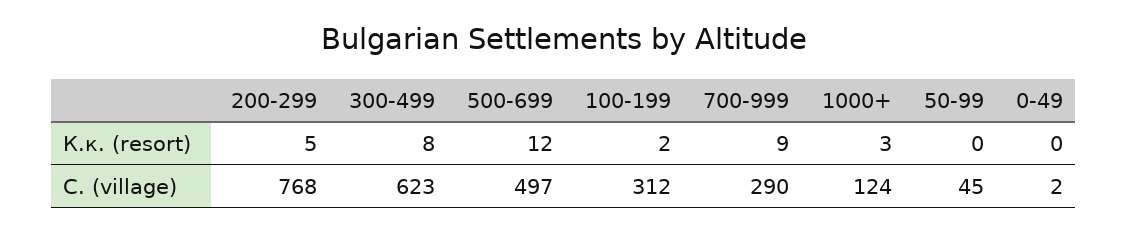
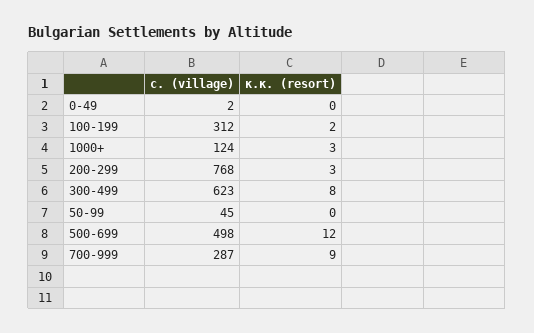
  {
    "200-299": {
-     "К.к. (resort)": 5,
+     "К.к. (resort)": 3,
      "С. (village)": 768
    },
    "300-499": {
      "К.к. (resort)": 8,
      "С. (village)": 623
    },
    "500-699": {
      "К.к. (resort)": 12,
-     "С. (village)": 497
+     "С. (village)": 498
    },
    "100-199": {
      "К.к. (resort)": 2,
      "С. (village)": 312
    },
    "700-999": {
      "К.к. (resort)": 9,
-     "С. (village)": 290
+     "С. (village)": 287
    },
    "1000+": {
      "К.к. (resort)": 3,
      "С. (village)": 124
    },
    "50-99": {
      "К.к. (resort)": 0,
      "С. (village)": 45
    },
    "0-49": {
      "К.к. (resort)": 0,
      "С. (village)": 2
    }
  }

